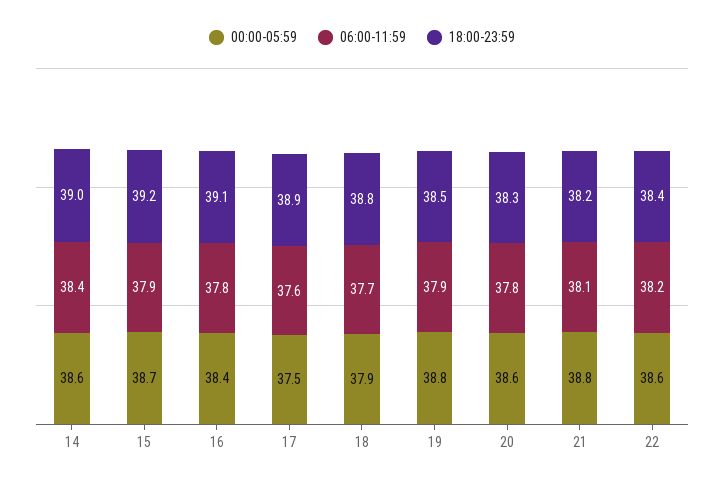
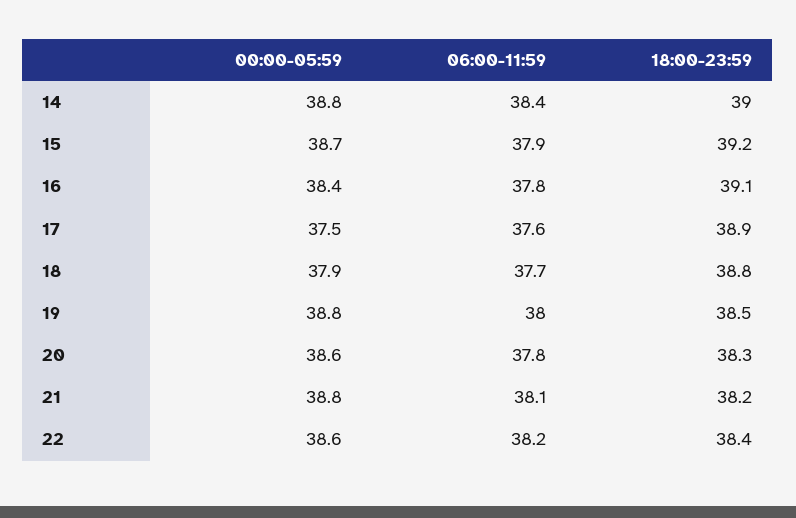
  {
    "00:00-05:59": {
-     "14": 38.6,
+     "14": 38.8,
      "15": 38.7,
      "16": 38.4,
      "17": 37.5,
      "18": 37.9,
      "19": 38.8,
      "20": 38.6,
      "21": 38.8,
      "22": 38.6
    },
    "06:00-11:59": {
      "14": 38.4,
      "15": 37.9,
      "16": 37.8,
      "17": 37.6,
      "18": 37.7,
-     "19": 37.9,
+     "19": 38,
      "20": 37.8,
      "21": 38.1,
      "22": 38.2
    },
    "18:00-23:59": {
      "14": 39,
      "15": 39.2,
      "16": 39.1,
      "17": 38.9,
      "18": 38.8,
      "19": 38.5,
      "20": 38.3,
      "21": 38.2,
      "22": 38.4
    }
  }

